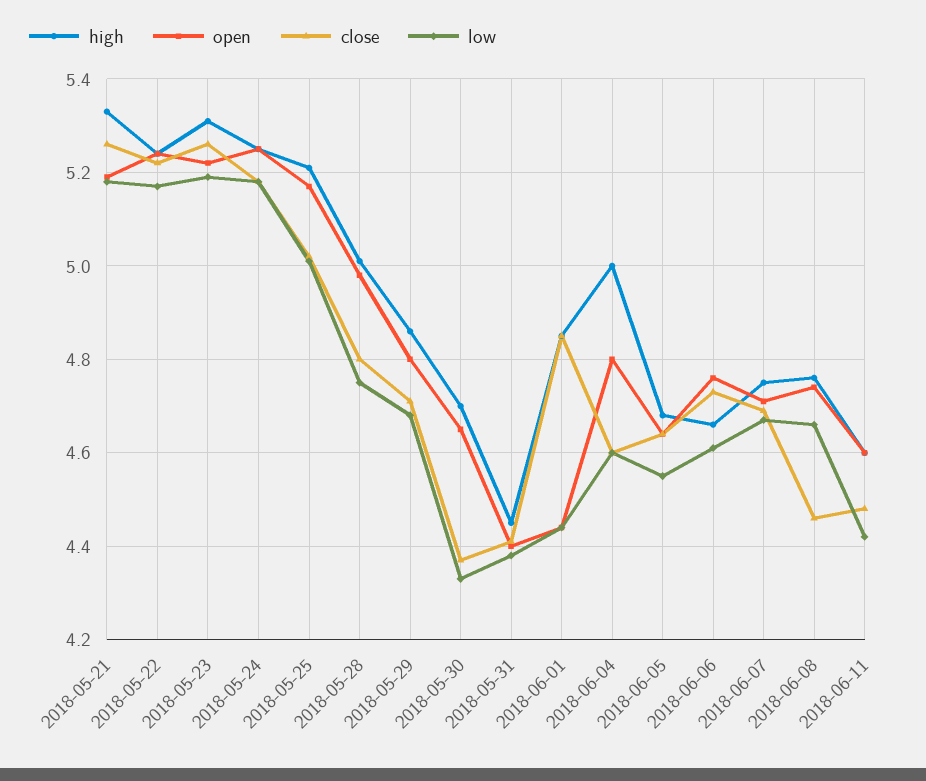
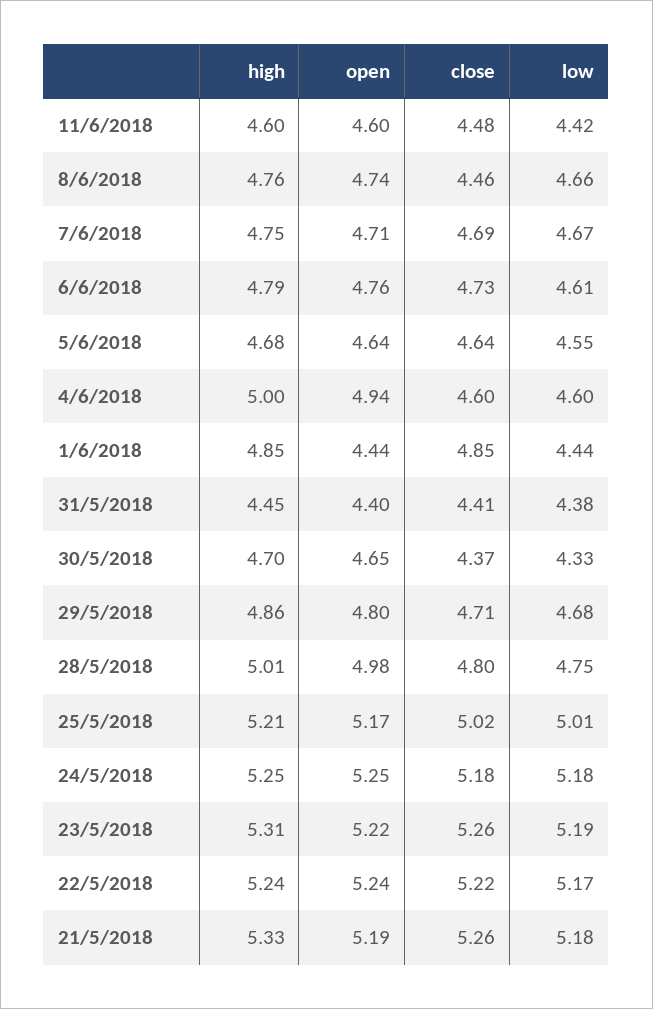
  {
    "high": {
      "2018-05-21": 5.33,
      "2018-05-22": 5.24,
      "2018-05-23": 5.31,
      "2018-05-24": 5.25,
      "2018-05-25": 5.21,
      "2018-05-28": 5.01,
      "2018-05-29": 4.86,
      "2018-05-30": 4.7,
      "2018-05-31": 4.45,
      "2018-06-01": 4.85,
      "2018-06-04": 5,
      "2018-06-05": 4.68,
-     "2018-06-06": 4.65,
+     "2018-06-06": 4.79,
      "2018-06-07": 4.75,
      "2018-06-08": 4.76,
      "2018-06-11": 4.6
    },
    "open": {
      "2018-05-21": 5.19,
      "2018-05-22": 5.24,
      "2018-05-23": 5.22,
      "2018-05-24": 5.25,
      "2018-05-25": 5.17,
      "2018-05-28": 4.98,
      "2018-05-29": 4.8,
      "2018-05-30": 4.65,
      "2018-05-31": 4.4,
      "2018-06-01": 4.44,
-     "2018-06-04": 4.8,
+     "2018-06-04": 4.94,
      "2018-06-05": 4.64,
      "2018-06-06": 4.76,
      "2018-06-07": 4.71,
      "2018-06-08": 4.74,
      "2018-06-11": 4.6
    },
    "close": {
      "2018-05-21": 5.26,
      "2018-05-22": 5.22,
      "2018-05-23": 5.26,
      "2018-05-24": 5.18,
      "2018-05-25": 5.02,
      "2018-05-28": 4.8,
      "2018-05-29": 4.71,
      "2018-05-30": 4.37,
      "2018-05-31": 4.41,
      "2018-06-01": 4.85,
      "2018-06-04": 4.6,
      "2018-06-05": 4.64,
      "2018-06-06": 4.73,
      "2018-06-07": 4.69,
      "2018-06-08": 4.46,
      "2018-06-11": 4.48
    },
    "low": {
      "2018-05-21": 5.18,
      "2018-05-22": 5.17,
      "2018-05-23": 5.19,
      "2018-05-24": 5.18,
      "2018-05-25": 5.01,
      "2018-05-28": 4.75,
      "2018-05-29": 4.68,
      "2018-05-30": 4.33,
      "2018-05-31": 4.38,
      "2018-06-01": 4.44,
      "2018-06-04": 4.6,
      "2018-06-05": 4.55,
      "2018-06-06": 4.61,
      "2018-06-07": 4.67,
      "2018-06-08": 4.66,
      "2018-06-11": 4.42
    }
  }

